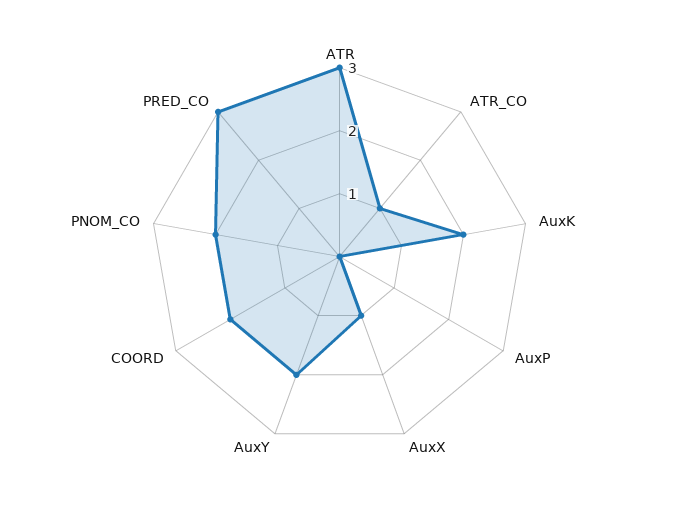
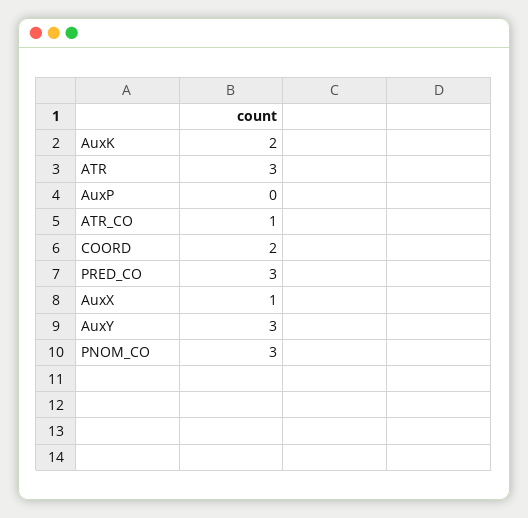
  {
    "ATR": 3,
    "ATR_CO": 1,
    "AuxK": 2,
    "AuxP": 0,
    "AuxX": 1,
-   "AuxY": 2,
+   "AuxY": 3,
    "COORD": 2,
-   "PNOM_CO": 2,
+   "PNOM_CO": 3,
    "PRED_CO": 3
  }

